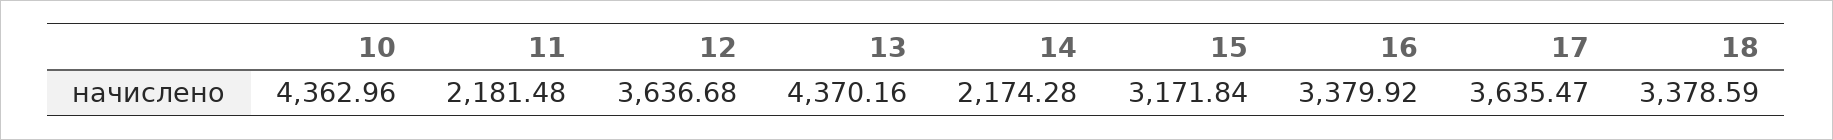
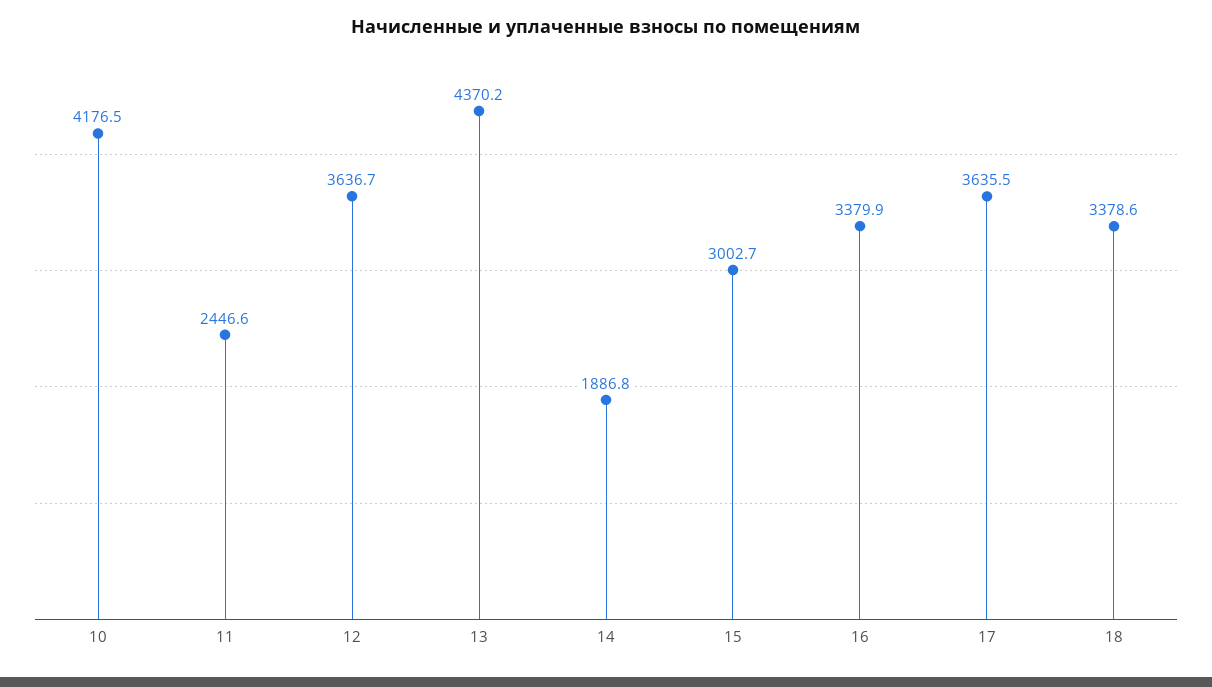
  {
-   "10": 4362.96,
+   "10": 4176.5,
-   "11": 2181.48,
+   "11": 2446.6,
    "12": 3636.68,
    "13": 4370.16,
-   "14": 2174.28,
+   "14": 1886.8,
-   "15": 3171.84,
+   "15": 3002.7,
    "16": 3379.92,
    "17": 3635.47,
    "18": 3378.59
  }

